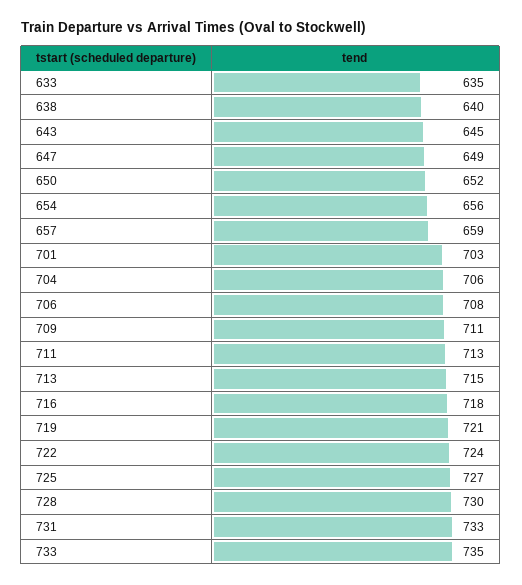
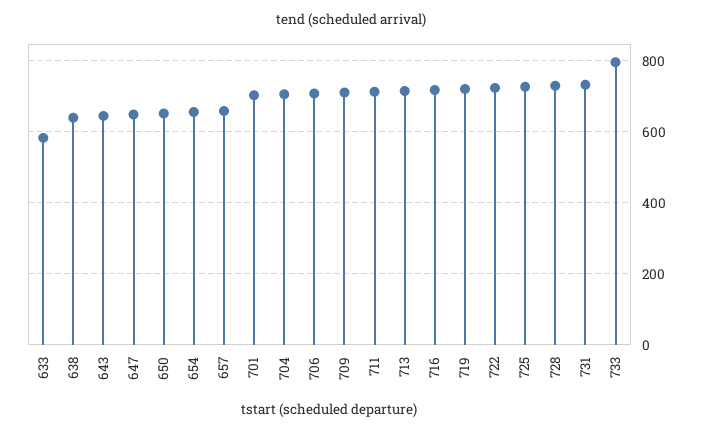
  {
-   "633": 635,
+   "633": 580,
    "638": 640,
    "643": 645,
    "647": 649,
    "650": 652,
    "654": 656,
    "657": 659,
    "701": 703,
    "704": 706,
    "706": 708,
    "709": 711,
    "711": 713,
    "713": 715,
    "716": 718,
    "719": 721,
    "722": 724,
    "725": 727,
    "728": 730,
    "731": 733,
-   "733": 735
+   "733": 800
  }

